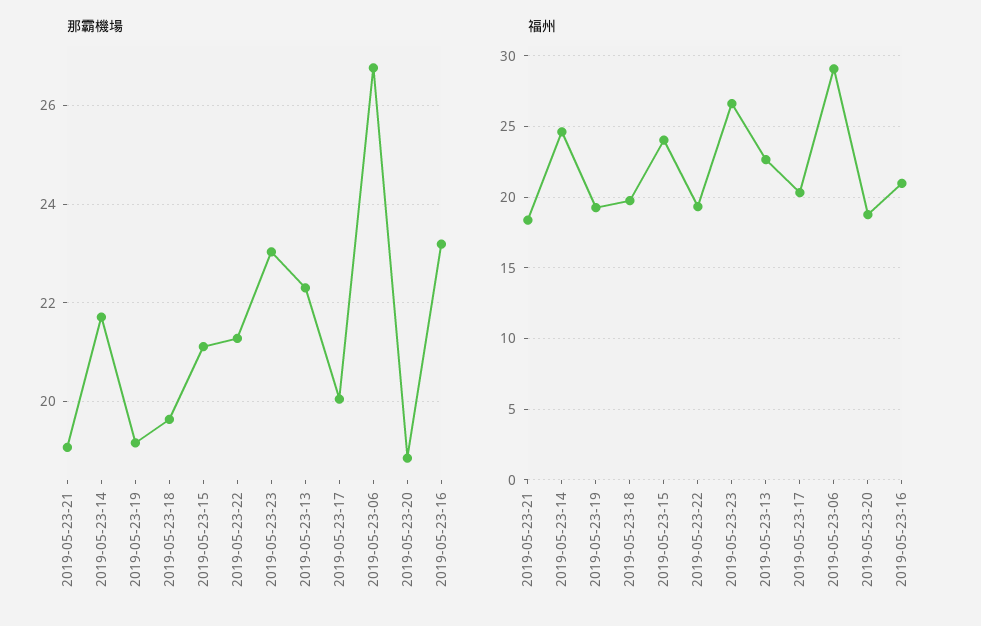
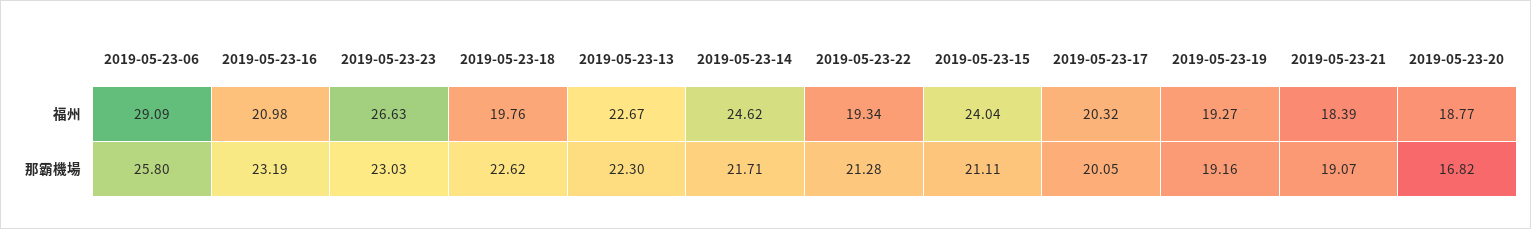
  {
    "那霸機場": {
      "2019-05-23-21": 19.07,
      "2019-05-23-14": 21.71,
      "2019-05-23-19": 19.16,
-     "2019-05-23-18": 19.6,
+     "2019-05-23-18": 22.62,
      "2019-05-23-15": 21.11,
      "2019-05-23-22": 21.28,
      "2019-05-23-23": 23.03,
      "2019-05-23-13": 22.3,
      "2019-05-23-17": 20.05,
-     "2019-05-23-06": 26.8,
+     "2019-05-23-06": 25.8,
-     "2019-05-23-20": 18.8,
+     "2019-05-23-20": 16.82,
      "2019-05-23-16": 23.19
    },
    "福州": {
      "2019-05-23-21": 18.39,
      "2019-05-23-14": 24.62,
      "2019-05-23-19": 19.27,
      "2019-05-23-18": 19.76,
      "2019-05-23-15": 24.04,
      "2019-05-23-22": 19.34,
      "2019-05-23-23": 26.63,
      "2019-05-23-13": 22.67,
      "2019-05-23-17": 20.32,
      "2019-05-23-06": 29.09,
      "2019-05-23-20": 18.77,
      "2019-05-23-16": 20.98
    }
  }

